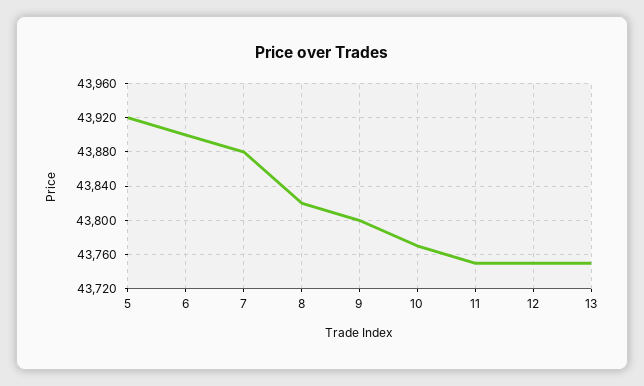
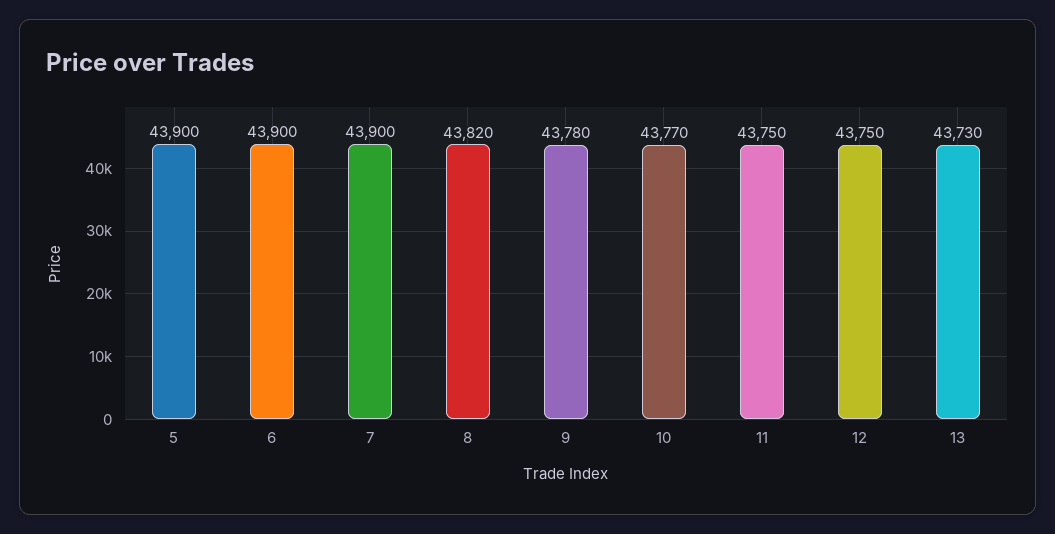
  {
-   "5": 43920,
+   "5": 43900,
    "6": 43900,
-   "7": 43880,
+   "7": 43900,
    "8": 43820,
-   "9": 43800,
+   "9": 43780,
    "10": 43770,
    "11": 43750,
    "12": 43750,
-   "13": 43750
+   "13": 43730
  }

